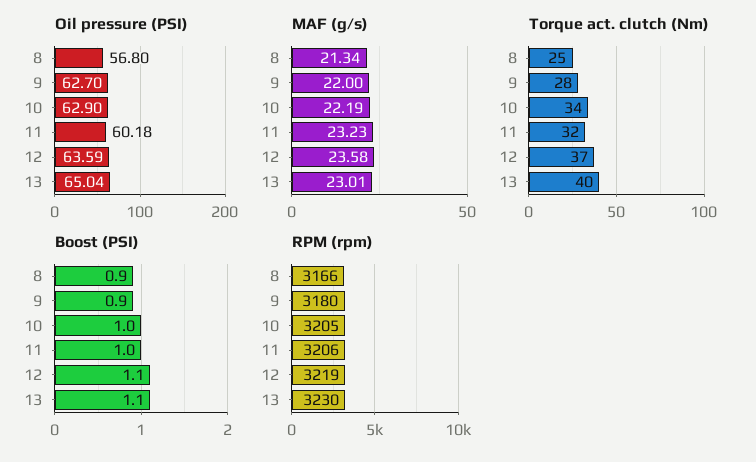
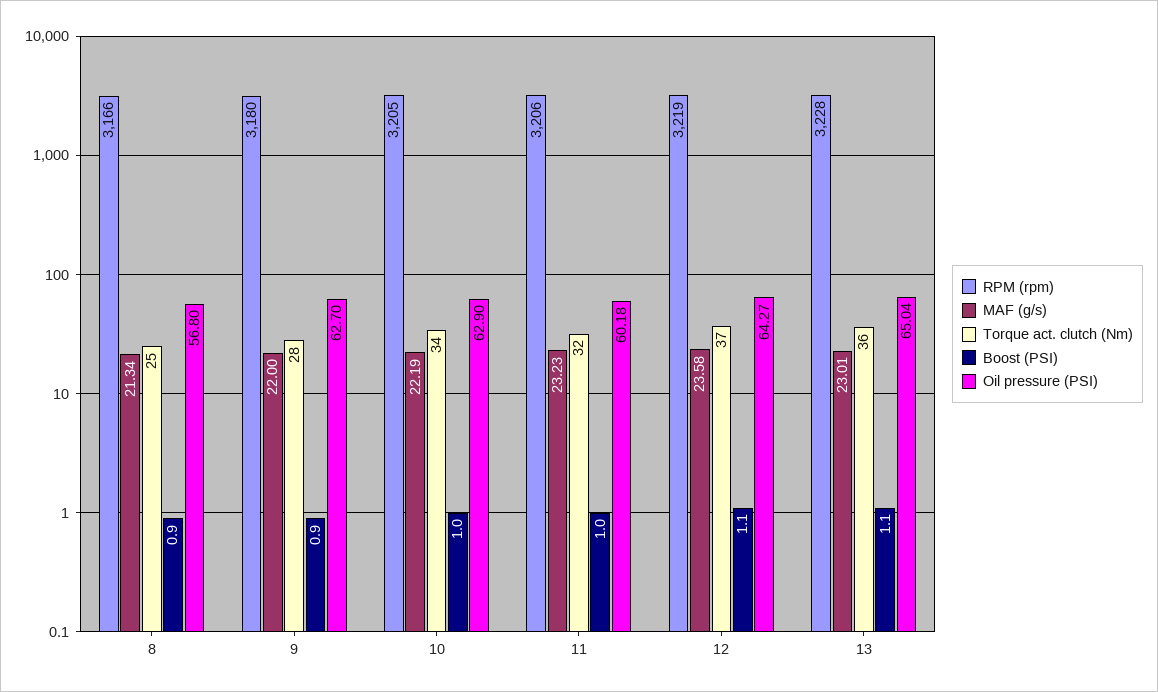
  {
    "Oil pressure (PSI)": {
      "8": 56.8,
      "9": 62.7,
      "10": 62.9,
      "11": 60.18,
-     "12": 63.59,
+     "12": 64.27,
      "13": 65.04
    },
    "MAF (g/s)": {
      "8": 21.34,
      "9": 22,
      "10": 22.19,
      "11": 23.23,
      "12": 23.58,
      "13": 23.01
    },
    "Torque act. clutch (Nm)": {
      "8": 25,
      "9": 28,
      "10": 34,
      "11": 32,
      "12": 37,
-     "13": 40
+     "13": 36
    },
    "Boost (PSI)": {
      "8": 0.9,
      "9": 0.9,
      "10": 1,
      "11": 1,
      "12": 1.1,
      "13": 1.1
    },
    "RPM (rpm)": {
      "8": 3166,
      "9": 3180,
      "10": 3205,
      "11": 3206,
      "12": 3219,
-     "13": 3230
+     "13": 3228
    }
  }

